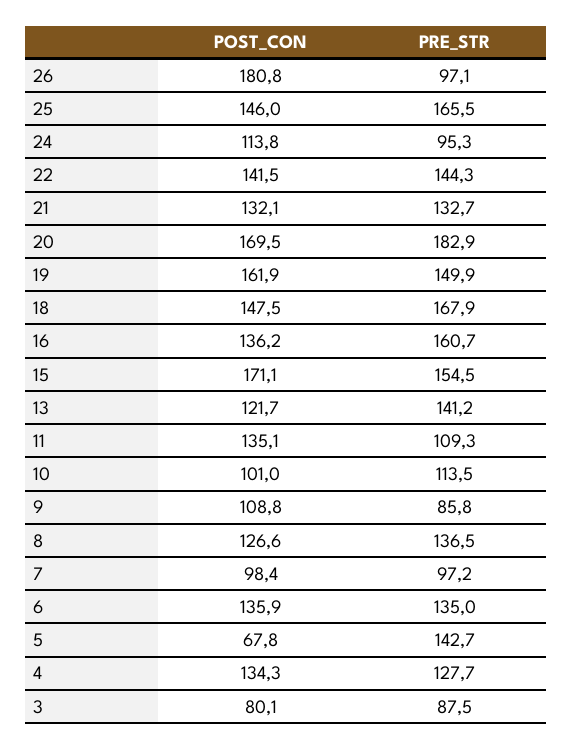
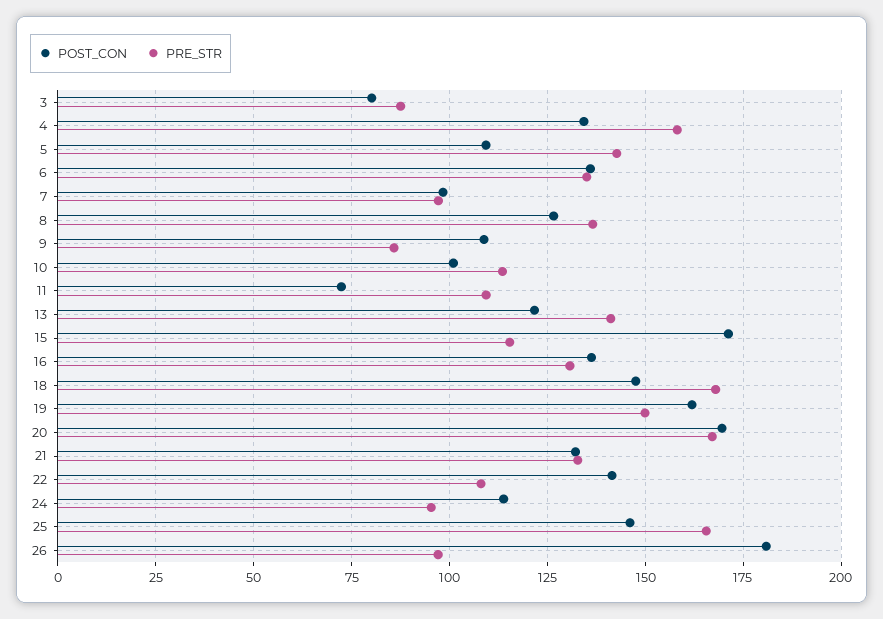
  {
    "POST_CON": {
      "26": 180.8,
      "25": 146,
      "24": 113.8,
      "22": 141.5,
      "21": 132.1,
      "20": 169.5,
      "19": 161.9,
      "18": 147.5,
      "16": 136.2,
      "15": 171.1,
      "13": 121.7,
-     "11": 135.1,
+     "11": 72.5,
      "10": 101,
      "9": 108.8,
      "8": 126.6,
      "7": 98.4,
      "6": 135.9,
-     "5": 67.8,
+     "5": 110,
      "4": 134.3,
      "3": 80.1
    },
    "PRE_STR": {
      "26": 97.1,
      "25": 165.5,
      "24": 95.3,
-     "22": 144.3,
+     "22": 107.5,
      "21": 132.7,
-     "20": 182.9,
+     "20": 167.5,
      "19": 149.9,
      "18": 167.9,
-     "16": 160.7,
+     "16": 130,
-     "15": 154.5,
+     "15": 115,
      "13": 141.2,
      "11": 109.3,
      "10": 113.5,
      "9": 85.8,
      "8": 136.5,
      "7": 97.2,
      "6": 135,
      "5": 142.7,
-     "4": 127.7,
+     "4": 157.5,
      "3": 87.5
    }
  }

